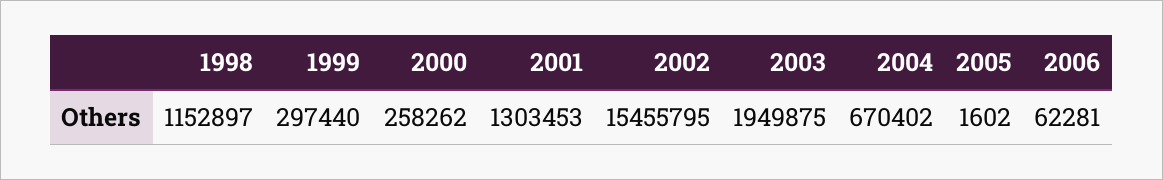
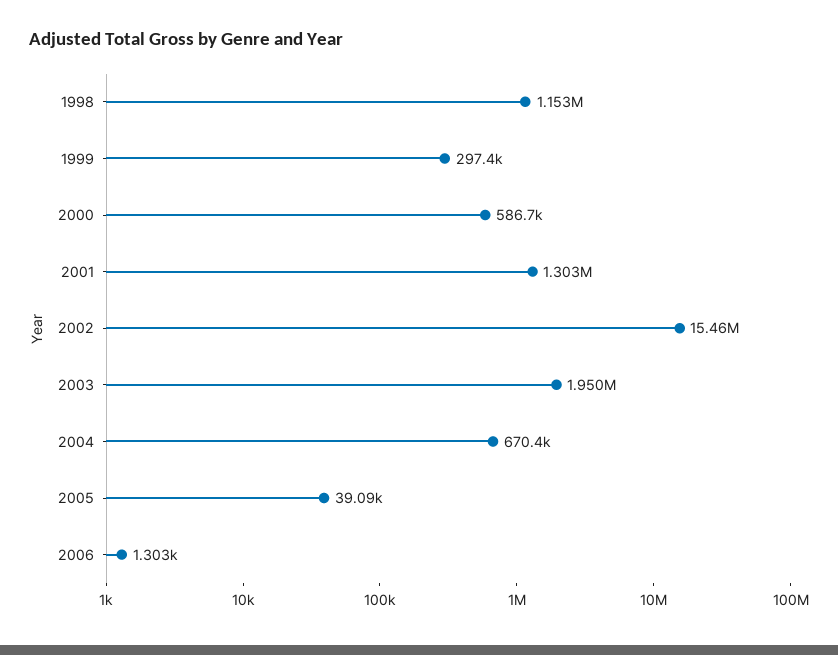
  {
    "1998": 1152897,
    "1999": 297440,
-   "2000": 258262,
+   "2000": 586700,
    "2001": 1303453,
    "2002": 15455795,
    "2003": 1949875,
    "2004": 670402,
-   "2005": 1602,
+   "2005": 39090,
-   "2006": 62281
+   "2006": 1303
  }

